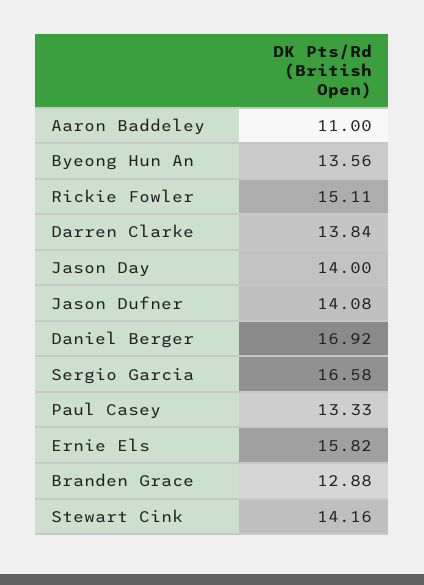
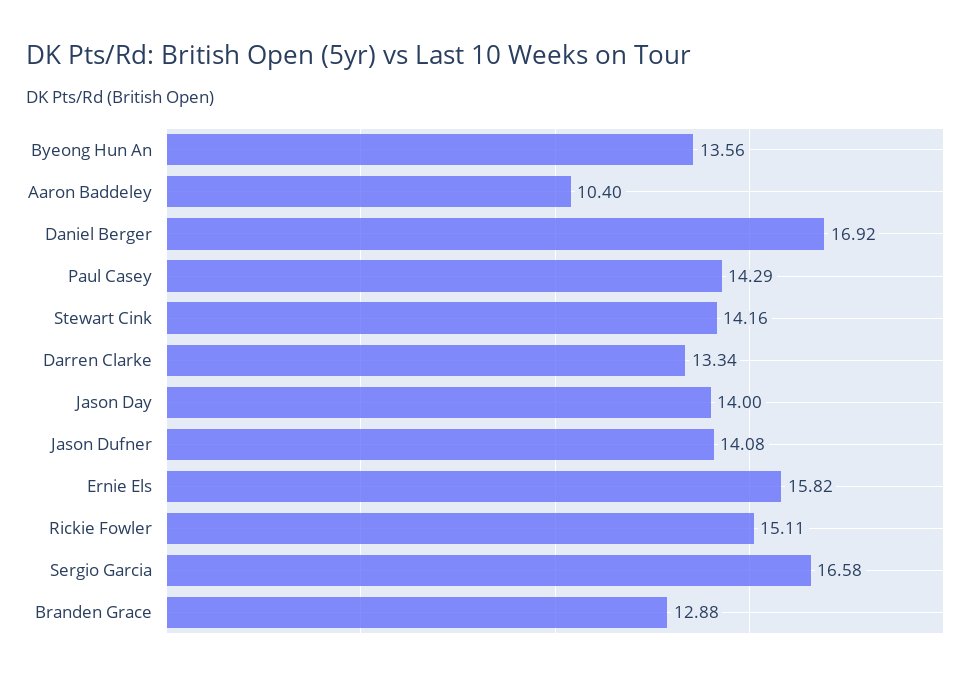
  {
-   "Aaron Baddeley": 11,
+   "Aaron Baddeley": 10.4,
    "Byeong Hun An": 13.56,
    "Rickie Fowler": 15.11,
-   "Darren Clarke": 13.84,
+   "Darren Clarke": 13.34,
    "Jason Day": 14,
    "Jason Dufner": 14.08,
    "Daniel Berger": 16.92,
    "Sergio Garcia": 16.58,
-   "Paul Casey": 13.33,
+   "Paul Casey": 14.29,
    "Ernie Els": 15.82,
    "Branden Grace": 12.88,
    "Stewart Cink": 14.16
  }

